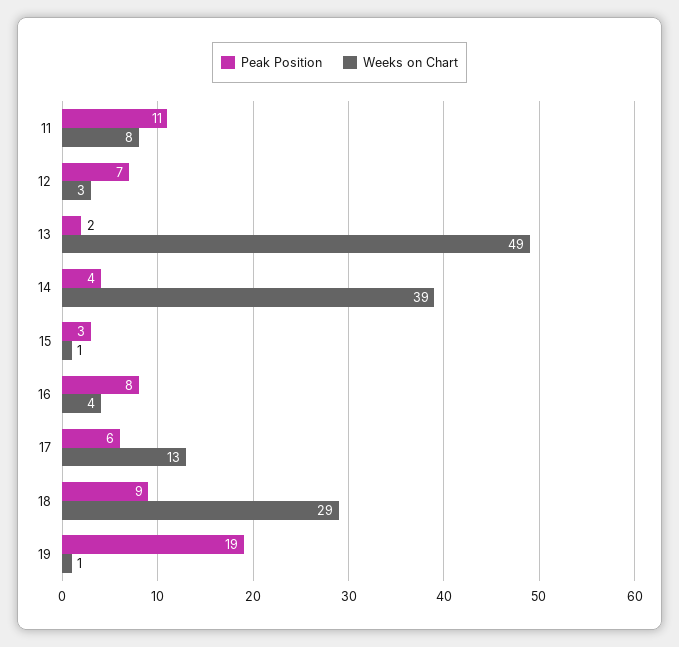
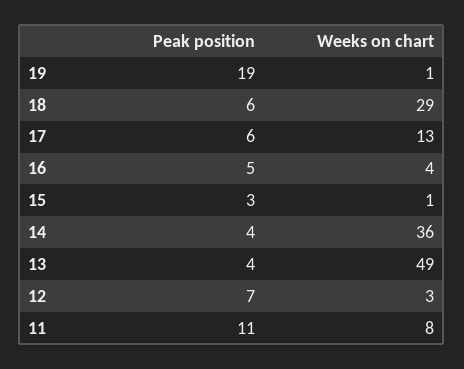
  {
    "Peak Position": {
      "11": 11,
      "12": 7,
-     "13": 2,
+     "13": 4,
      "14": 4,
      "15": 3,
-     "16": 8,
+     "16": 5,
      "17": 6,
-     "18": 9,
+     "18": 6,
      "19": 19
    },
    "Weeks on Chart": {
      "11": 8,
      "12": 3,
      "13": 49,
-     "14": 39,
+     "14": 36,
      "15": 1,
      "16": 4,
      "17": 13,
      "18": 29,
      "19": 1
    }
  }

